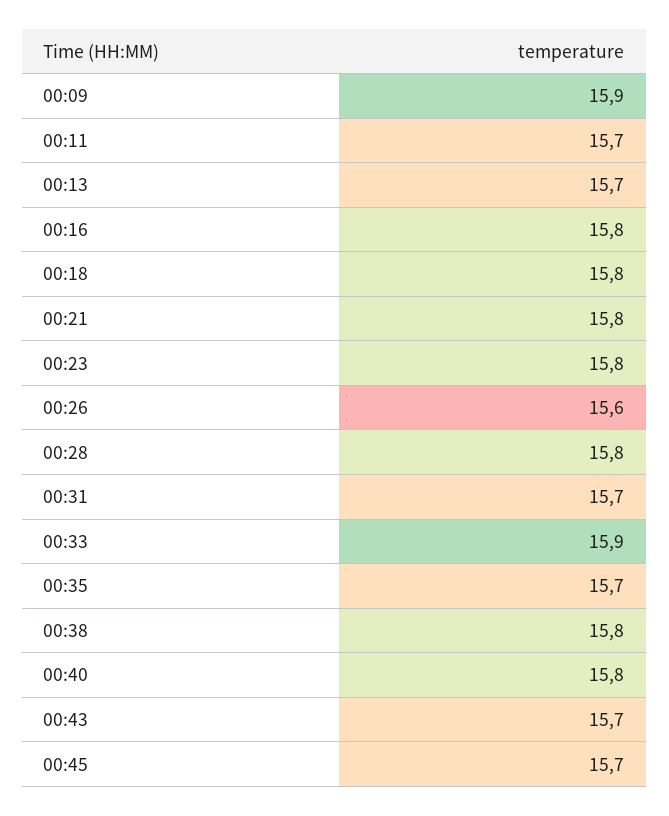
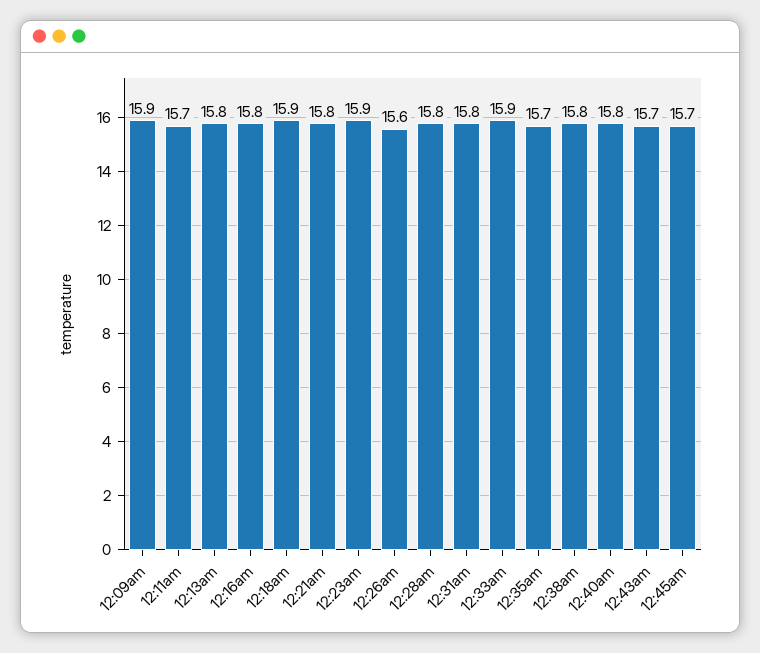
  {
    "00:09": 15.9,
    "00:11": 15.7,
-   "00:13": 15.7,
+   "00:13": 15.8,
    "00:16": 15.8,
-   "00:18": 15.8,
+   "00:18": 15.9,
    "00:21": 15.8,
-   "00:23": 15.8,
+   "00:23": 15.9,
    "00:26": 15.6,
    "00:28": 15.8,
-   "00:31": 15.7,
+   "00:31": 15.8,
    "00:33": 15.9,
    "00:35": 15.7,
    "00:38": 15.8,
    "00:40": 15.8,
    "00:43": 15.7,
    "00:45": 15.7
  }

